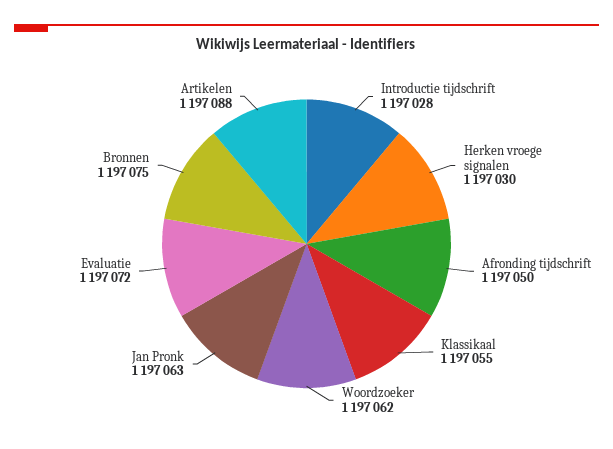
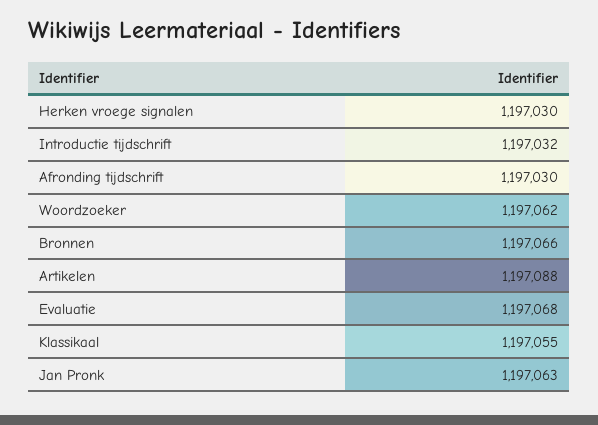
  {
-   "Introductie tijdschrift": 1197028,
+   "Introductie tijdschrift": 1197032,
    "Herken vroege signalen": 1197030,
-   "Afronding tijdschrift": 1197050,
+   "Afronding tijdschrift": 1197030,
    "Klassikaal": 1197055,
    "Woordzoeker": 1197062,
    "Jan Pronk": 1197063,
-   "Evaluatie": 1197072,
+   "Evaluatie": 1197068,
-   "Bronnen": 1197075,
+   "Bronnen": 1197066,
    "Artikelen": 1197088
  }

